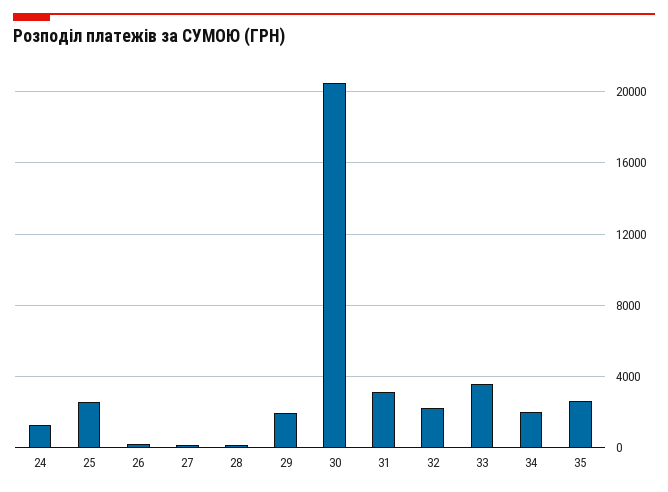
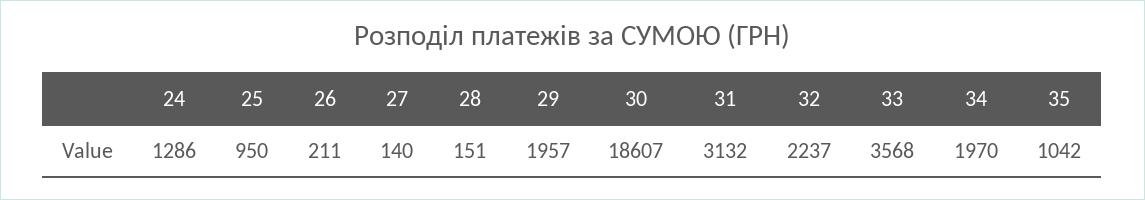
  {
    "24": 1286,
-   "25": 2500,
+   "25": 950,
    "26": 211,
    "27": 140,
    "28": 151,
    "29": 1957,
-   "30": 20500,
+   "30": 18607,
    "31": 3132,
    "32": 2237,
    "33": 3568,
    "34": 1970,
-   "35": 2500
+   "35": 1042
  }

